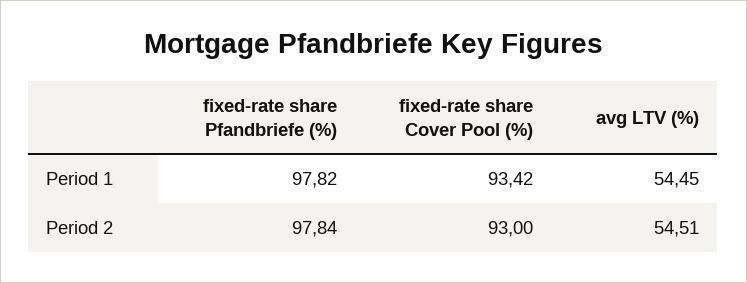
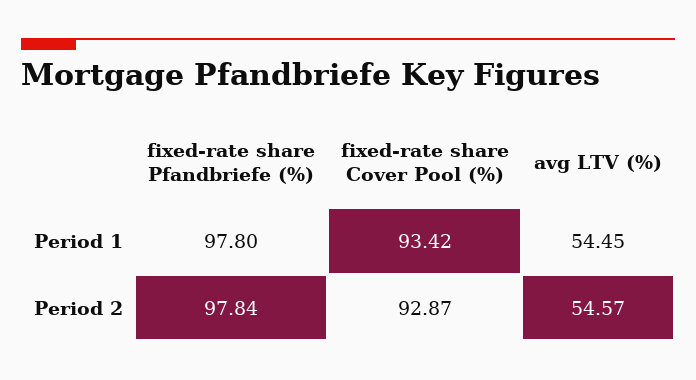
  {
    "fixed-rate share Pfandbriefe (%)": {
-     "Period 1": 97.82,
+     "Period 1": 97.8,
      "Period 2": 97.84
    },
    "fixed-rate share Cover Pool (%)": {
      "Period 1": 93.42,
-     "Period 2": 93
+     "Period 2": 92.87
    },
    "avg LTV (%)": {
      "Period 1": 54.45,
-     "Period 2": 54.51
+     "Period 2": 54.57
    }
  }

